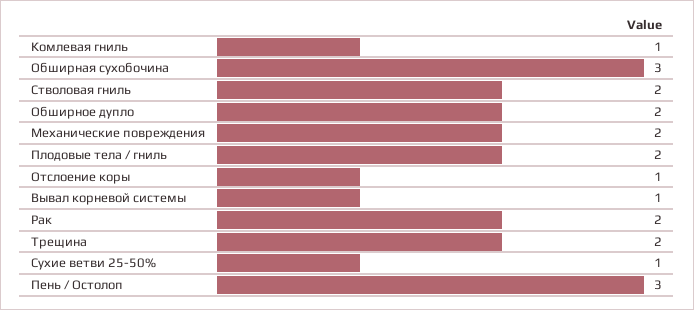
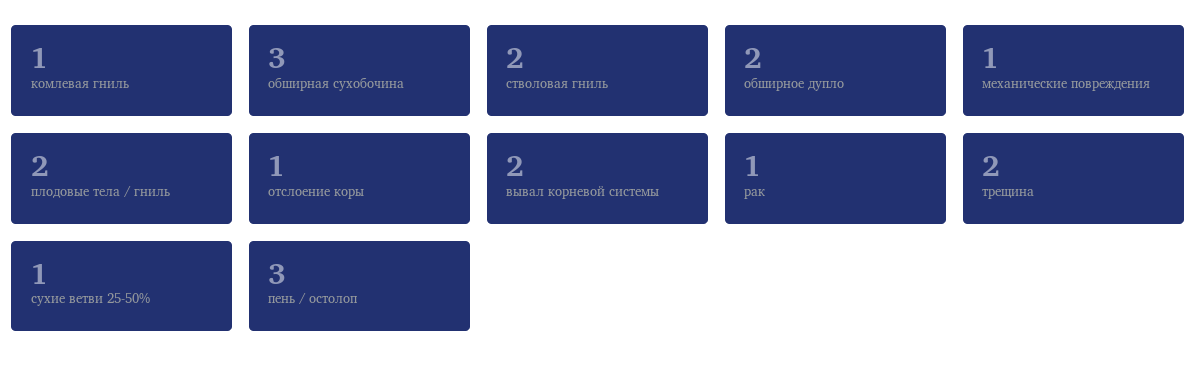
  {
    "Комлевая гниль": 1,
    "Обширная сухобочина": 3,
    "Стволовая гниль": 2,
    "Обширное дупло": 2,
-   "Механические повреждения": 2,
+   "Механические повреждения": 1,
    "Плодовые тела / гниль": 2,
    "Отслоение коры": 1,
-   "Вывал корневой системы": 1,
+   "Вывал корневой системы": 2,
-   "Рак": 2,
+   "Рак": 1,
    "Трещина": 2,
    "Сухие ветви 25-50%": 1,
    "Пень / Остолоп": 3
  }

